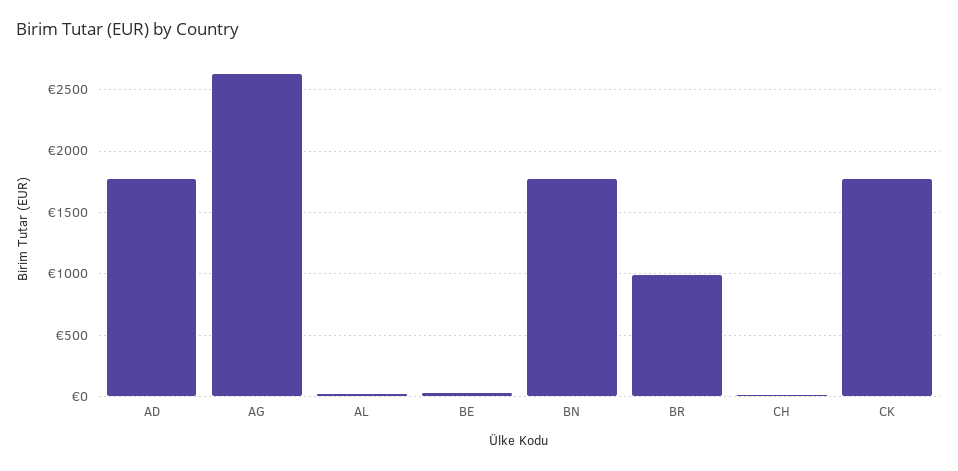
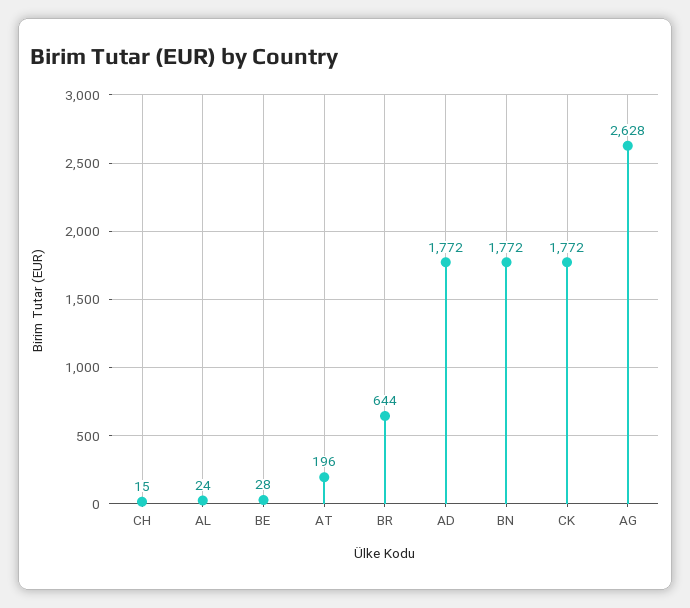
  {
    "AD": 1772,
    "AG": 2628,
    "AL": 24,
    "BE": 28,
    "BN": 1772,
-   "BR": 1000,
+   "BR": 644,
    "CH": 15,
-   "CK": 1772
+   "CK": 1772,
+   "AT": 196
  }

